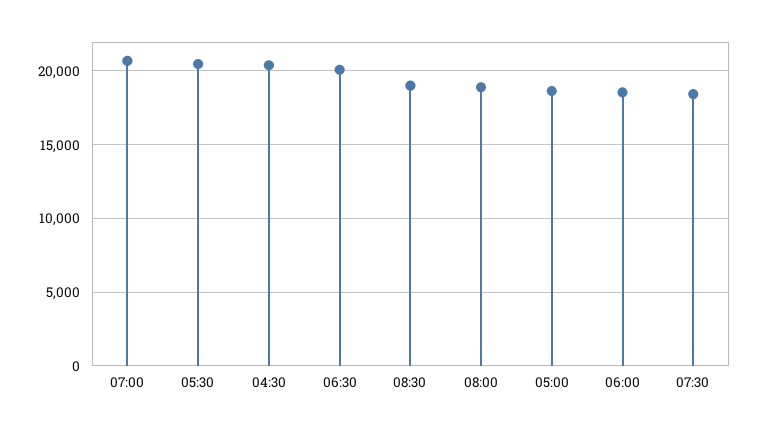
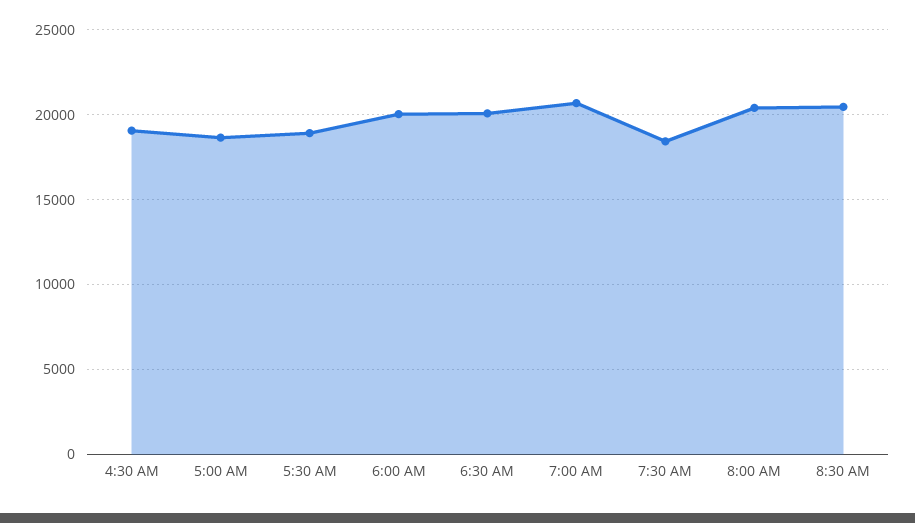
  {
    "07:00": 20500,
-   "05:30": 20500,
+   "05:30": 19000,
-   "04:30": 20500,
+   "04:30": 19000,
    "06:30": 20000,
-   "08:30": 19000,
+   "08:30": 20500,
-   "08:00": 19000,
+   "08:00": 20500,
    "05:00": 18500,
-   "06:00": 18500,
+   "06:00": 20000,
    "07:30": 18500
  }

